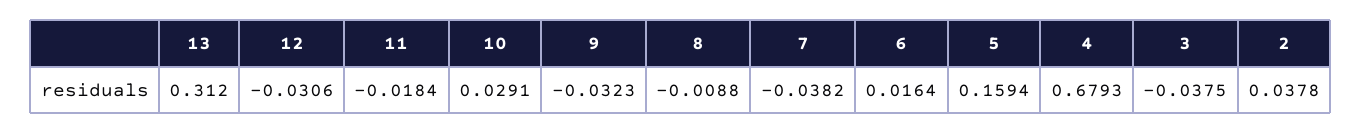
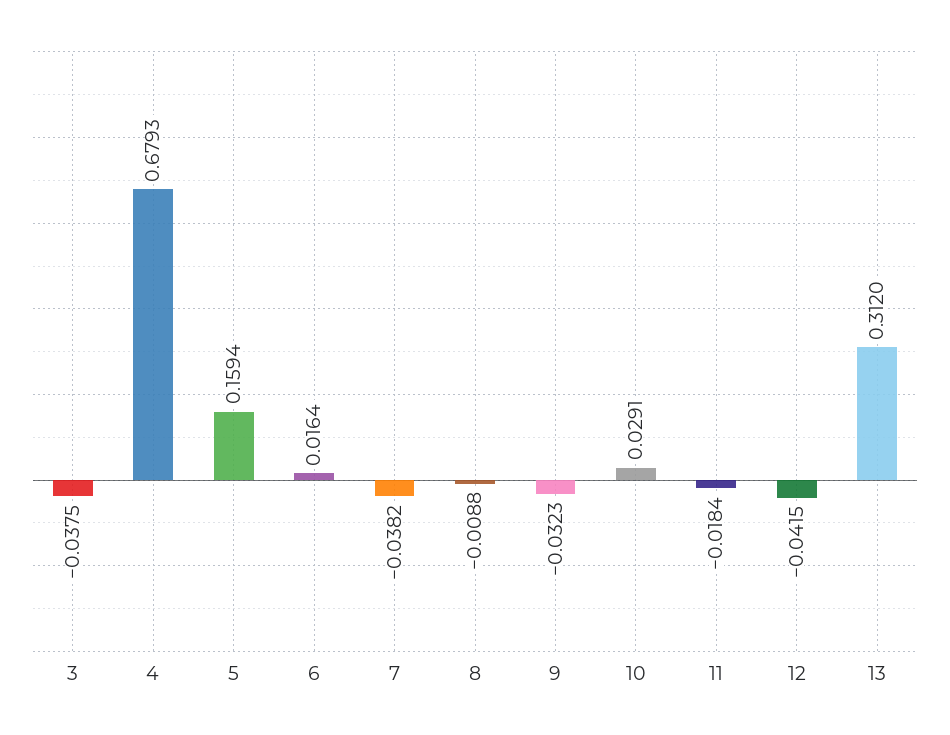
  {
    "13": 0.312,
-   "12": -0.0306,
+   "12": -0.0415,
    "11": -0.0184,
    "10": 0.0291,
    "9": -0.0323,
    "8": -0.0088,
    "7": -0.0382,
    "6": 0.0164,
    "5": 0.1594,
    "4": 0.6793,
-   "3": -0.0375,
+   "3": -0.0375
-   "2": 0.0378
  }

